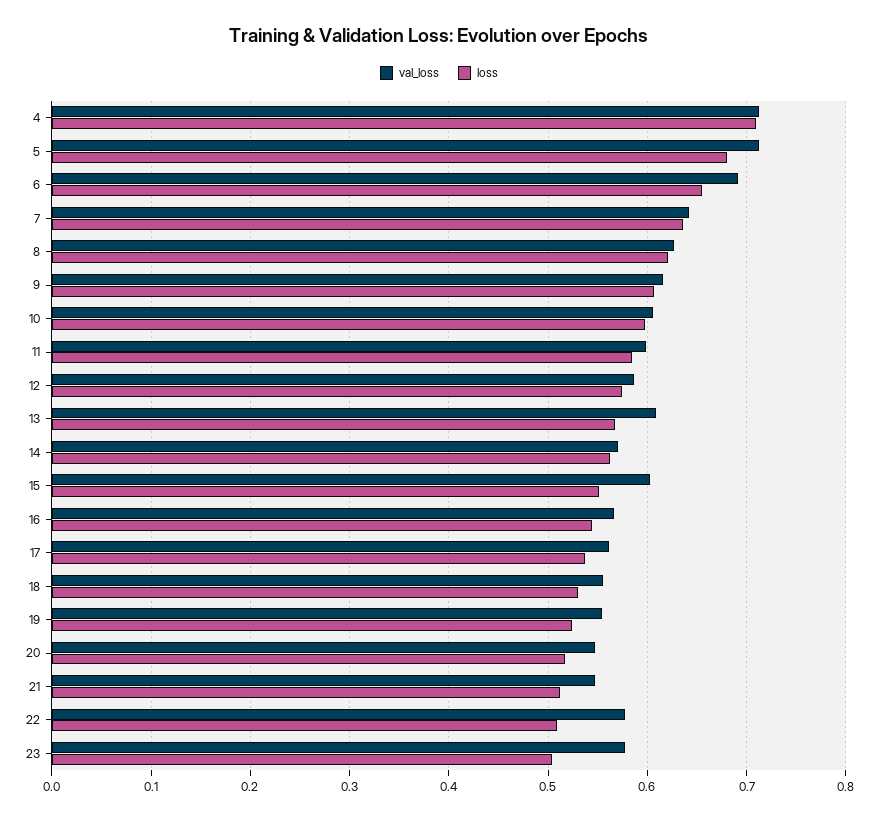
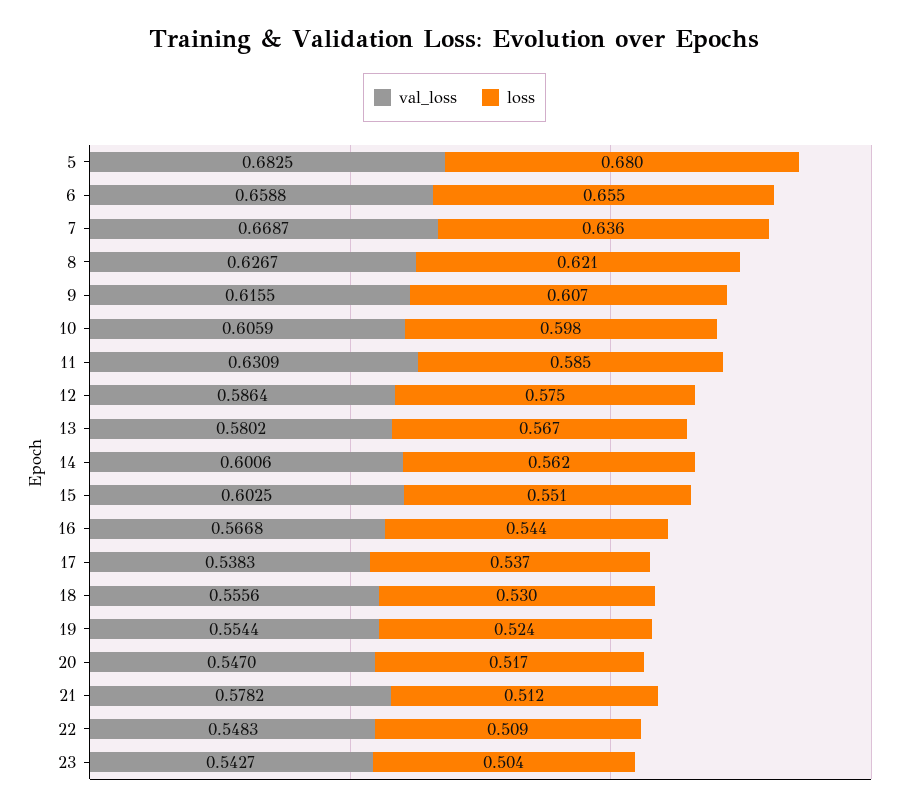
  {
    "val_loss": {
-     "4": 0.71,
-     "5": 0.71,
+     "5": 0.6825,
-     "6": 0.69,
+     "6": 0.6588,
-     "7": 0.64,
+     "7": 0.6687,
      "8": 0.6267,
      "9": 0.6155,
      "10": 0.6059,
-     "11": 0.6,
+     "11": 0.6309,
      "12": 0.5864,
-     "13": 0.61,
+     "13": 0.5802,
-     "14": 0.57,
+     "14": 0.6006,
      "15": 0.6025,
      "16": 0.5668,
-     "17": 0.56,
+     "17": 0.5383,
      "18": 0.5556,
      "19": 0.5544,
      "20": 0.547,
-     "21": 0.55,
+     "21": 0.5782,
-     "22": 0.58,
+     "22": 0.5483,
-     "23": 0.58
+     "23": 0.5427
    },
    "loss": {
-     "4": 0.71,
      "5": 0.68,
      "6": 0.655,
      "7": 0.636,
      "8": 0.621,
      "9": 0.607,
      "10": 0.598,
      "11": 0.585,
      "12": 0.575,
      "13": 0.567,
      "14": 0.562,
      "15": 0.551,
      "16": 0.544,
      "17": 0.537,
      "18": 0.53,
      "19": 0.524,
      "20": 0.517,
      "21": 0.512,
      "22": 0.509,
      "23": 0.504
    }
  }

